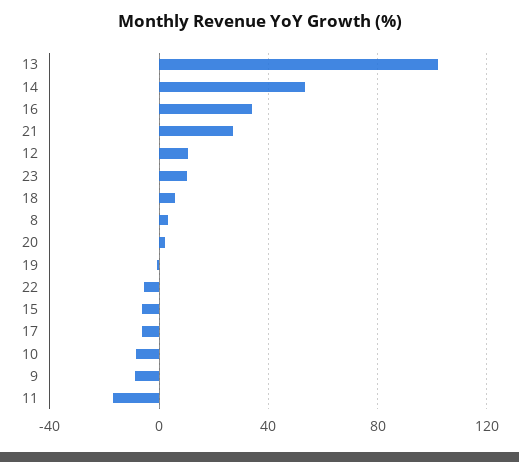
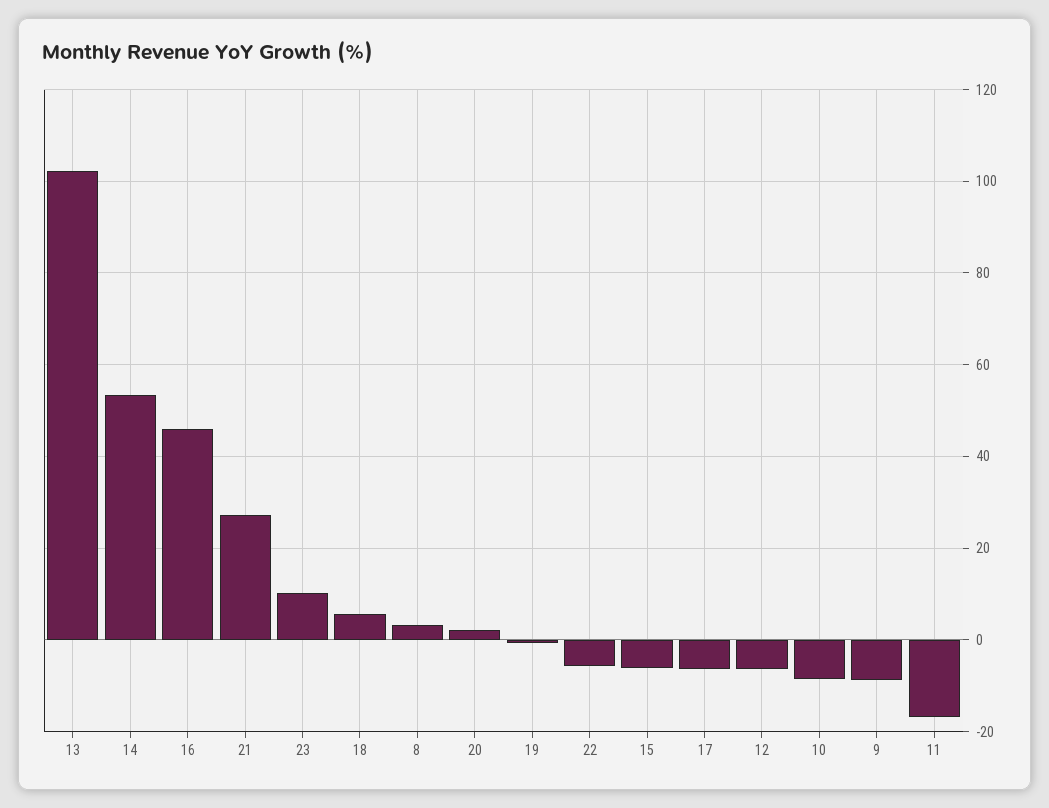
  {
    "13": 102,
    "14": 54,
-   "16": 35,
+   "16": 46,
    "21": 28,
-   "12": 10,
+   "12": -6,
    "23": 10,
    "18": 6,
    "8": 4,
    "20": 2,
    "19": 0,
    "22": -6,
    "15": -6,
    "17": -6,
    "10": -8,
    "9": -8,
    "11": -16
  }

